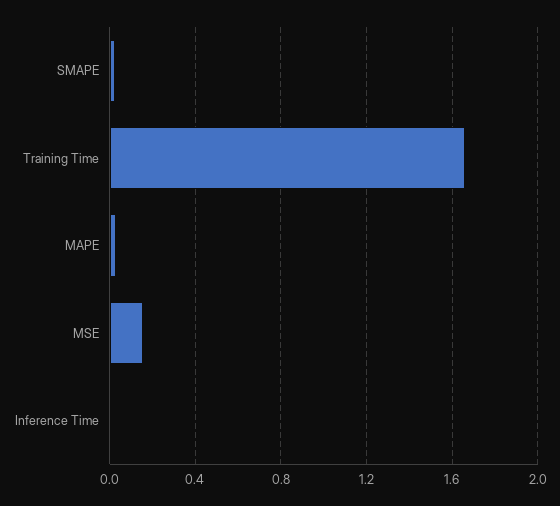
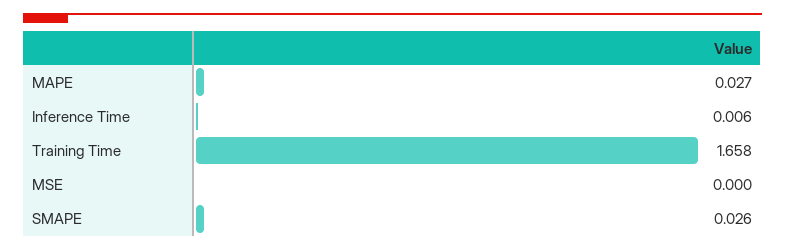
  {
    "SMAPE": 0.026,
    "Training Time": 1.658,
    "MAPE": 0.027,
-   "MSE": 0.15,
+   "MSE": 0,
    "Inference Time": 0.006
  }

